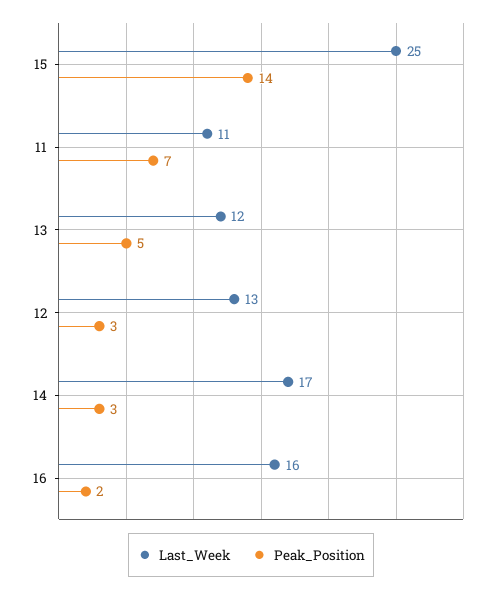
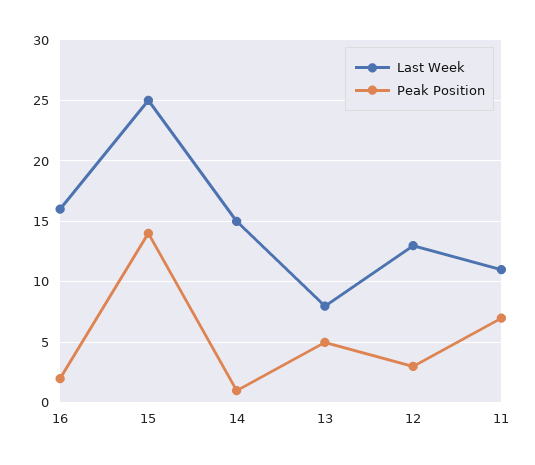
  {
    "Last_Week": {
      "15": 25,
      "11": 11,
-     "13": 12,
+     "13": 8,
      "12": 13,
-     "14": 17,
+     "14": 15,
      "16": 16
    },
    "Peak_Position": {
      "15": 14,
      "11": 7,
      "13": 5,
      "12": 3,
-     "14": 3,
+     "14": 1,
      "16": 2
    }
  }

